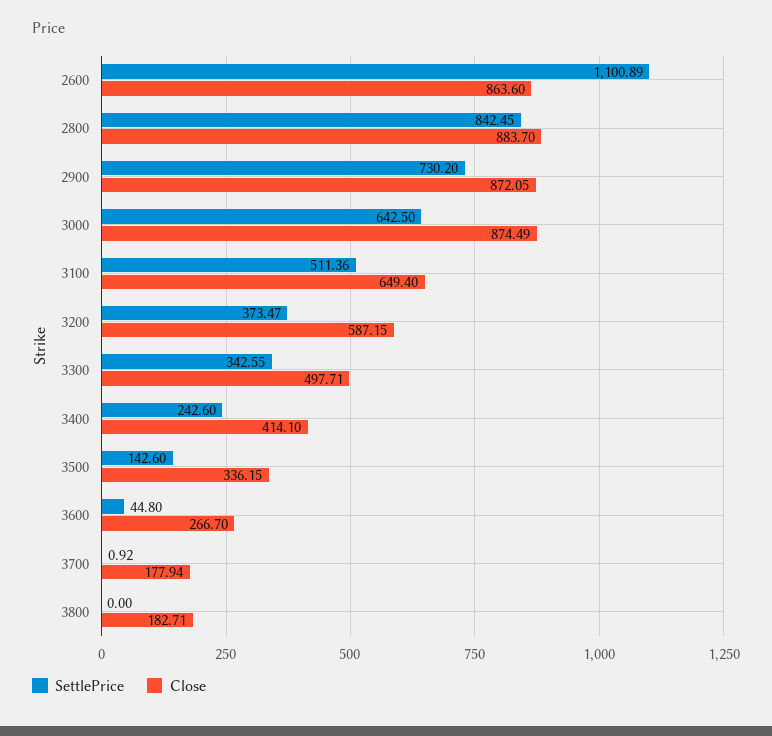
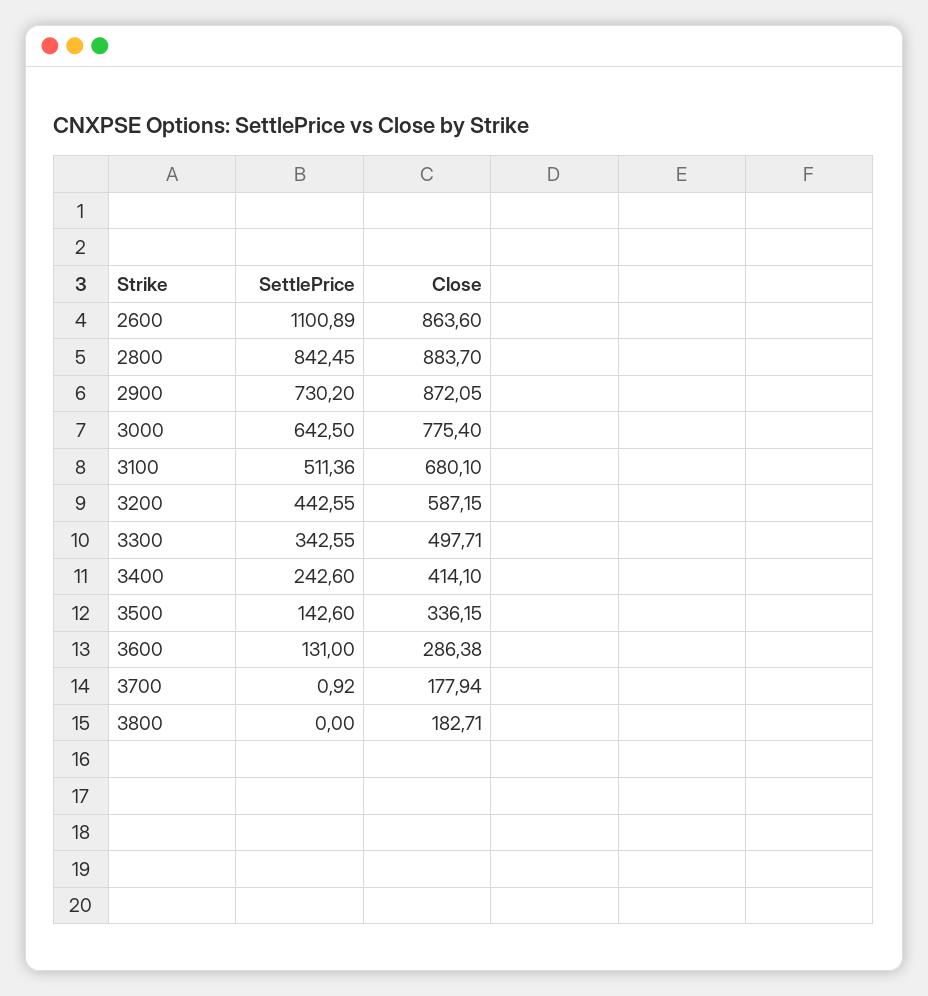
  {
    "SettlePrice": {
      "2600": 1100.89,
      "2800": 842.45,
      "2900": 730.2,
      "3000": 642.5,
      "3100": 511.36,
-     "3200": 373.47,
+     "3200": 442.55,
      "3300": 342.55,
      "3400": 242.6,
      "3500": 142.6,
-     "3600": 44.8,
+     "3600": 131,
      "3700": 0.92,
      "3800": 0
    },
    "Close": {
      "2600": 863.6,
      "2800": 883.7,
      "2900": 872.05,
-     "3000": 874.49,
+     "3000": 775.4,
-     "3100": 649.4,
+     "3100": 680.1,
      "3200": 587.15,
      "3300": 497.71,
      "3400": 414.1,
      "3500": 336.15,
-     "3600": 266.7,
+     "3600": 286.38,
      "3700": 177.94,
      "3800": 182.71
    }
  }

